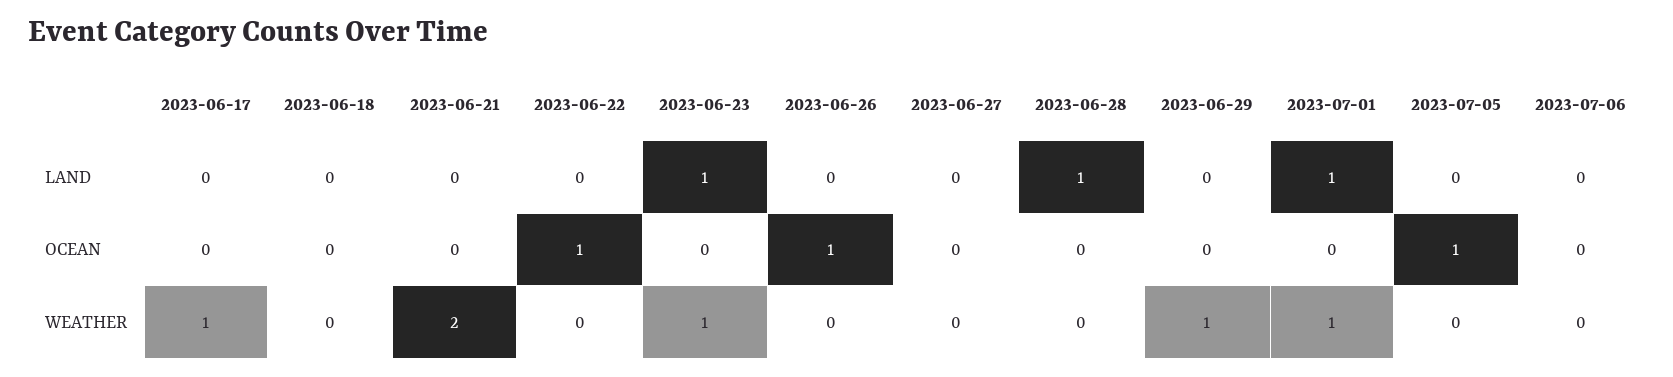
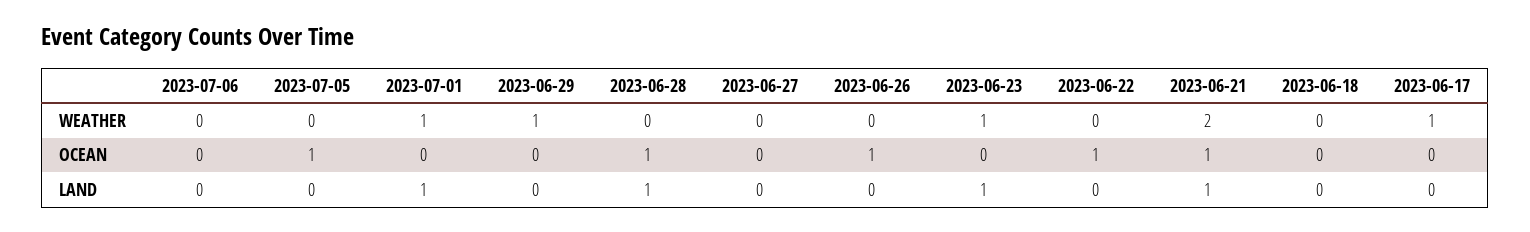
  {
    "2023-06-17": {
      "LAND": 0,
      "OCEAN": 0,
      "WEATHER": 1
    },
    "2023-06-18": {
      "LAND": 0,
      "OCEAN": 0,
      "WEATHER": 0
    },
    "2023-06-21": {
-     "LAND": 0,
+     "LAND": 1,
-     "OCEAN": 0,
+     "OCEAN": 1,
      "WEATHER": 2
    },
    "2023-06-22": {
      "LAND": 0,
      "OCEAN": 1,
      "WEATHER": 0
    },
    "2023-06-23": {
      "LAND": 1,
      "OCEAN": 0,
      "WEATHER": 1
    },
    "2023-06-26": {
      "LAND": 0,
      "OCEAN": 1,
      "WEATHER": 0
    },
    "2023-06-27": {
      "LAND": 0,
      "OCEAN": 0,
      "WEATHER": 0
    },
    "2023-06-28": {
      "LAND": 1,
-     "OCEAN": 0,
+     "OCEAN": 1,
      "WEATHER": 0
    },
    "2023-06-29": {
      "LAND": 0,
      "OCEAN": 0,
      "WEATHER": 1
    },
    "2023-07-01": {
      "LAND": 1,
      "OCEAN": 0,
      "WEATHER": 1
    },
    "2023-07-05": {
      "LAND": 0,
      "OCEAN": 1,
      "WEATHER": 0
    },
    "2023-07-06": {
      "LAND": 0,
      "OCEAN": 0,
      "WEATHER": 0
    }
  }

